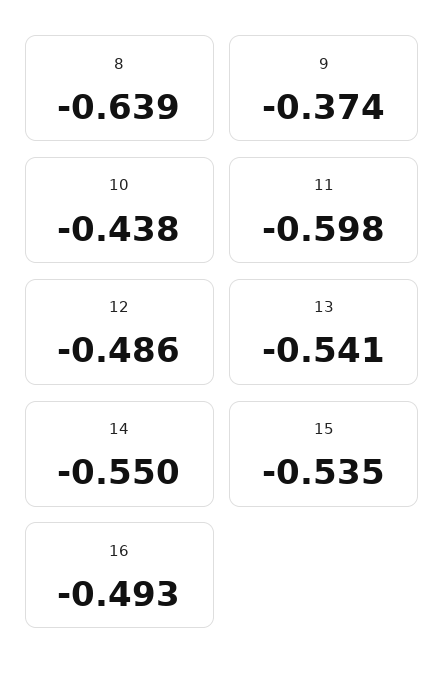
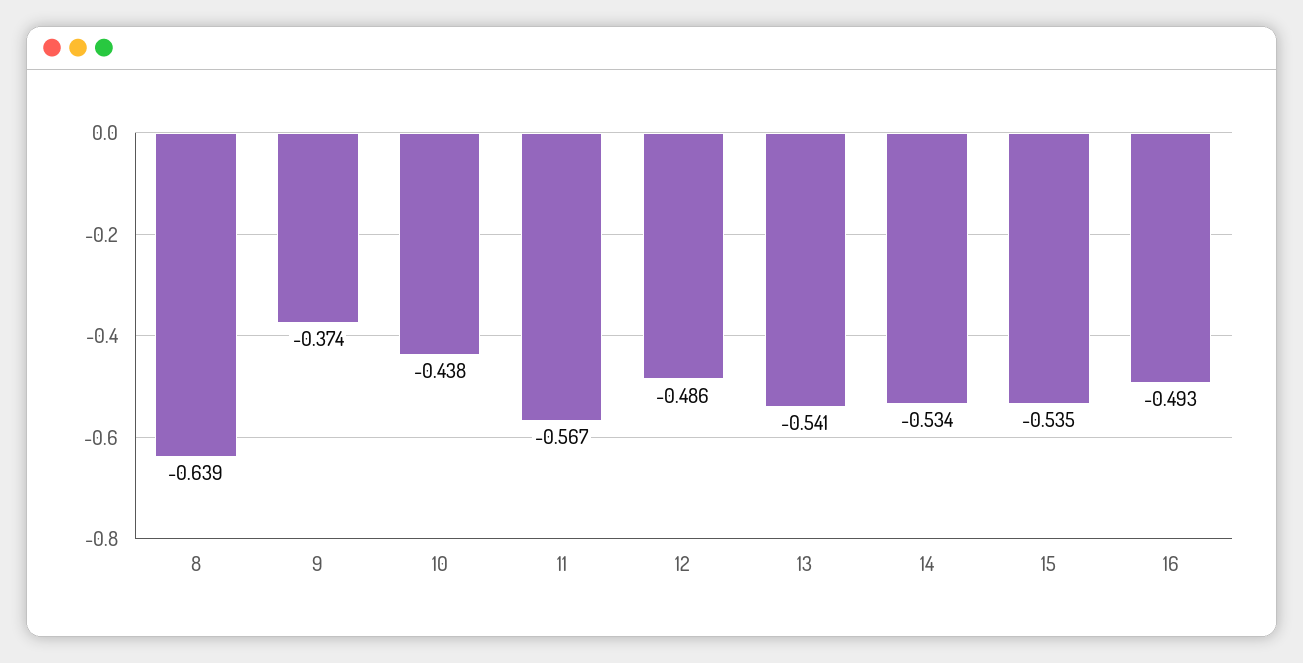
  {
    "8": -0.639,
    "9": -0.374,
    "10": -0.438,
-   "11": -0.598,
+   "11": -0.567,
    "12": -0.486,
    "13": -0.541,
-   "14": -0.55,
+   "14": -0.534,
    "15": -0.535,
    "16": -0.493
  }

